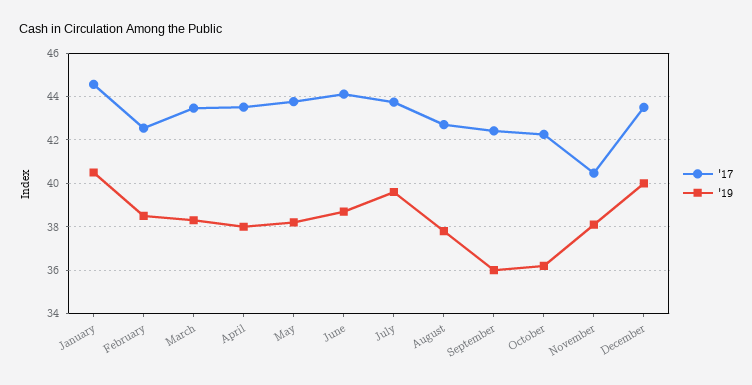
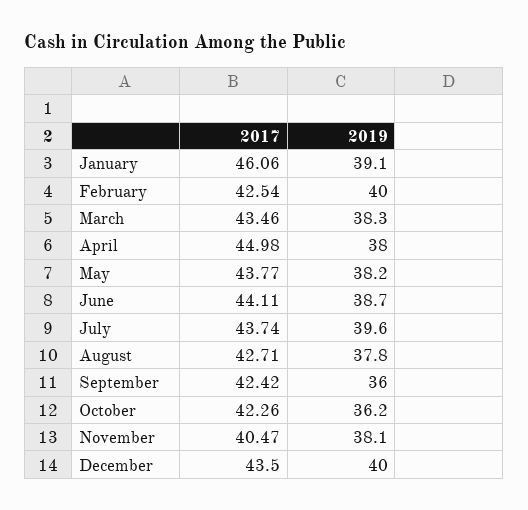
  {
    "'17": {
-     "January": 44.5,
+     "January": 46.06,
      "February": 42.54,
      "March": 43.46,
-     "April": 43.5,
+     "April": 44.98,
      "May": 43.77,
      "June": 44.11,
      "July": 43.74,
      "August": 42.71,
      "September": 42.42,
      "October": 42.26,
      "November": 40.47,
      "December": 43.5
    },
    "'19": {
-     "January": 40.5,
+     "January": 39.1,
-     "February": 38.5,
+     "February": 40,
      "March": 38.3,
      "April": 38,
      "May": 38.2,
      "June": 38.7,
      "July": 39.6,
      "August": 37.8,
      "September": 36,
      "October": 36.2,
      "November": 38.1,
      "December": 40
    }
  }

